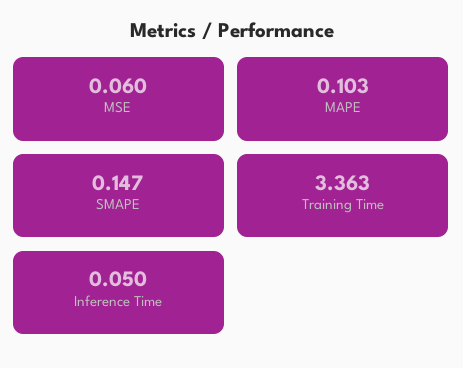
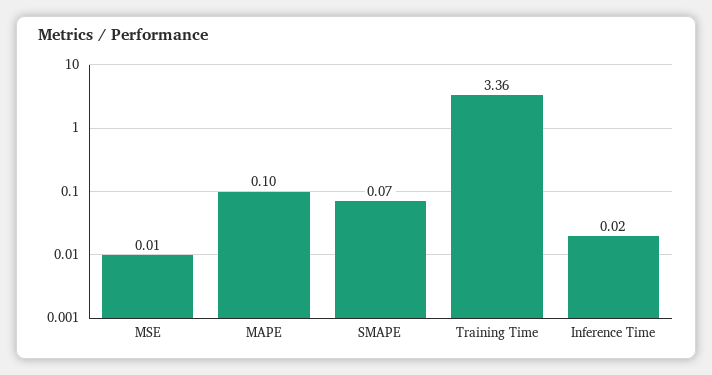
  {
-   "MSE": 0.06,
+   "MSE": 0.01,
    "MAPE": 0.103,
-   "SMAPE": 0.147,
+   "SMAPE": 0.07,
    "Training Time": 3.363,
-   "Inference Time": 0.05
+   "Inference Time": 0.02
  }

